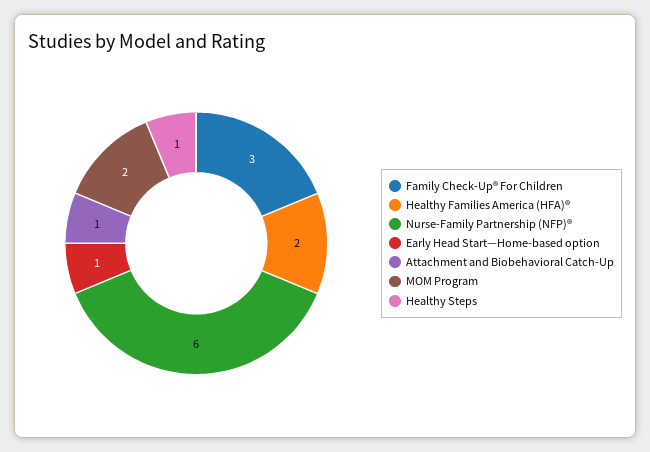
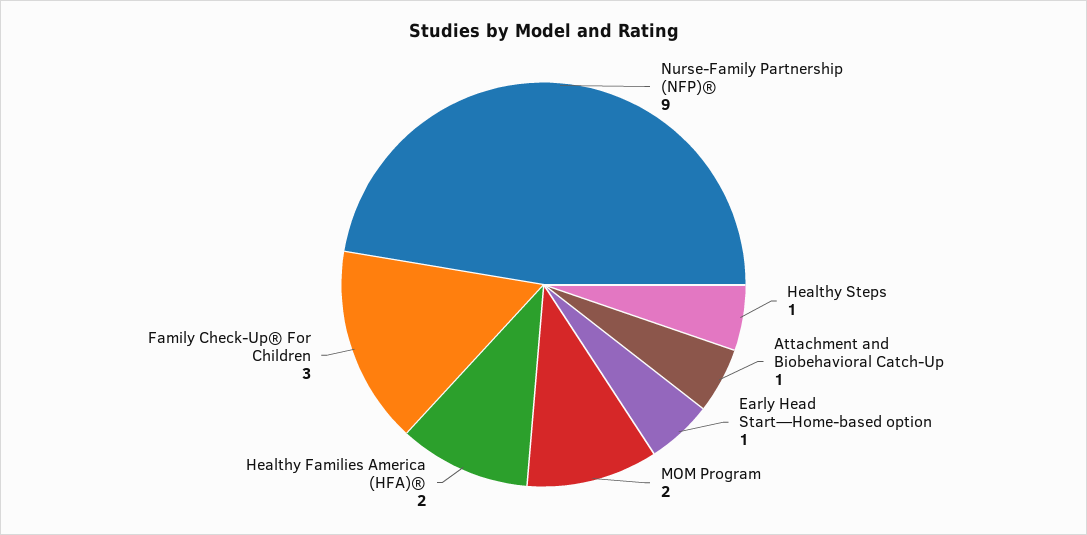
  {
    "Family Check-Up® For Children": 3,
    "Healthy Families America (HFA)®": 2,
-   "Nurse-Family Partnership (NFP)®": 6,
+   "Nurse-Family Partnership (NFP)®": 9,
    "Early Head Start—Home-based option": 1,
    "Attachment and Biobehavioral Catch-Up": 1,
    "MOM Program": 2,
    "Healthy Steps": 1
  }

